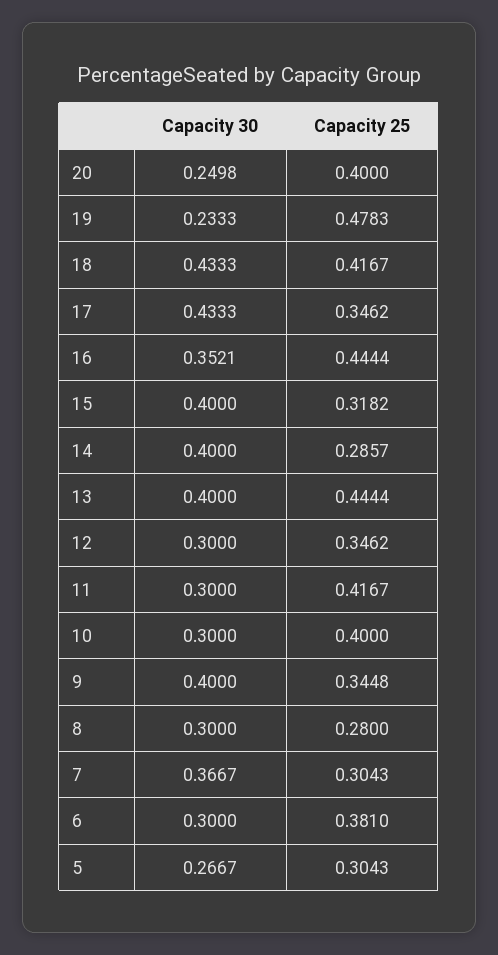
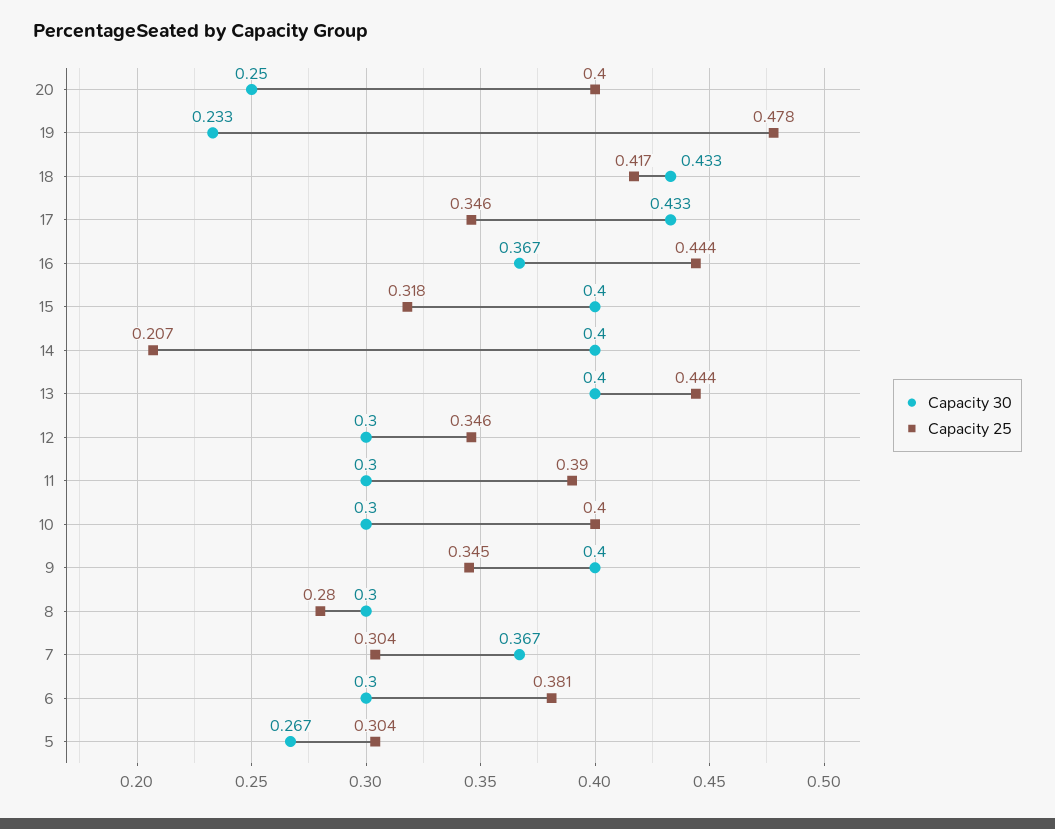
  {
    "Capacity 30": {
      "20": 0.2498,
      "19": 0.2333,
      "18": 0.4333,
      "17": 0.4333,
-     "16": 0.3521,
+     "16": 0.367,
      "15": 0.4,
      "14": 0.4,
      "13": 0.4,
      "12": 0.3,
      "11": 0.3,
      "10": 0.3,
      "9": 0.4,
      "8": 0.3,
      "7": 0.3667,
      "6": 0.3,
      "5": 0.2667
    },
    "Capacity 25": {
      "20": 0.4,
      "19": 0.4783,
      "18": 0.4167,
      "17": 0.3462,
      "16": 0.4444,
      "15": 0.3182,
-     "14": 0.2857,
+     "14": 0.207,
      "13": 0.4444,
      "12": 0.3462,
-     "11": 0.4167,
+     "11": 0.39,
      "10": 0.4,
      "9": 0.3448,
      "8": 0.28,
      "7": 0.3043,
      "6": 0.381,
      "5": 0.3043
    }
  }

